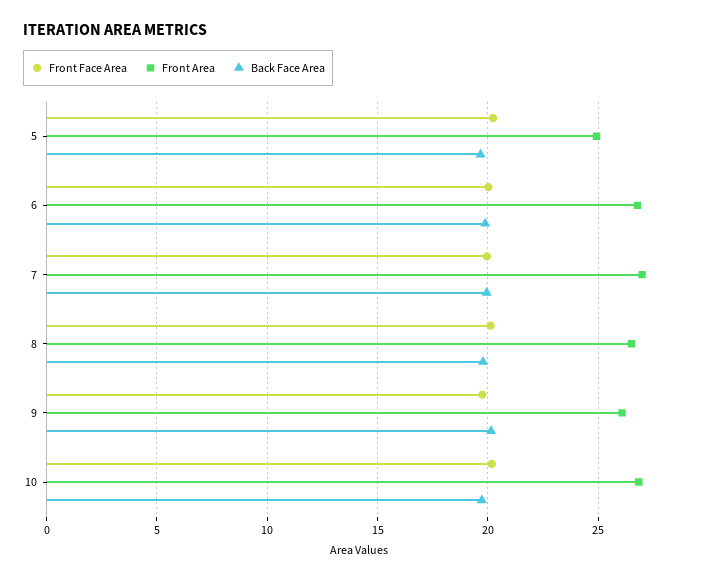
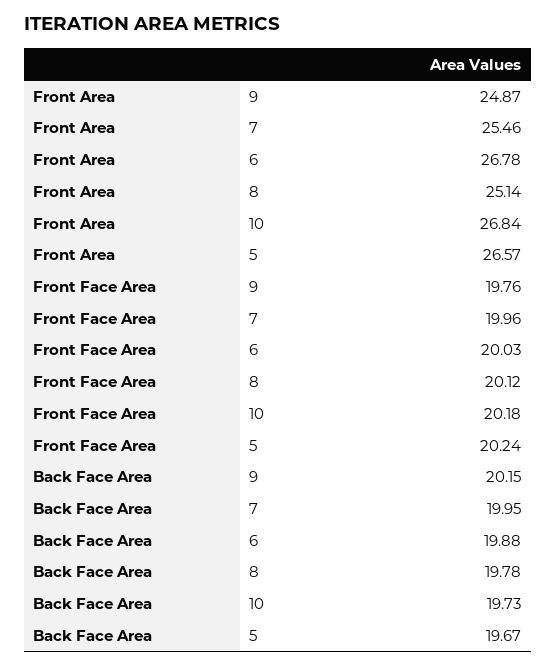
  {
    "Front Face Area": {
      "5": 20.24,
      "6": 20.03,
      "7": 19.96,
      "8": 20.12,
      "9": 19.76,
      "10": 20.18
    },
    "Front Area": {
-     "5": 25,
+     "5": 26.57,
      "6": 26.78,
-     "7": 27,
+     "7": 25.46,
-     "8": 26.5,
+     "8": 25.14,
-     "9": 26,
+     "9": 24.87,
      "10": 26.84
    },
    "Back Face Area": {
      "5": 19.67,
      "6": 19.88,
      "7": 19.95,
      "8": 19.78,
      "9": 20.15,
      "10": 19.73
    }
  }

